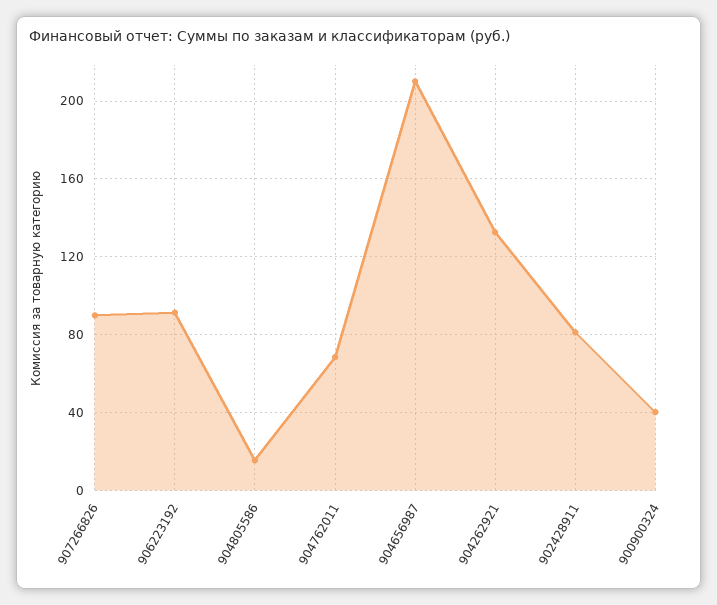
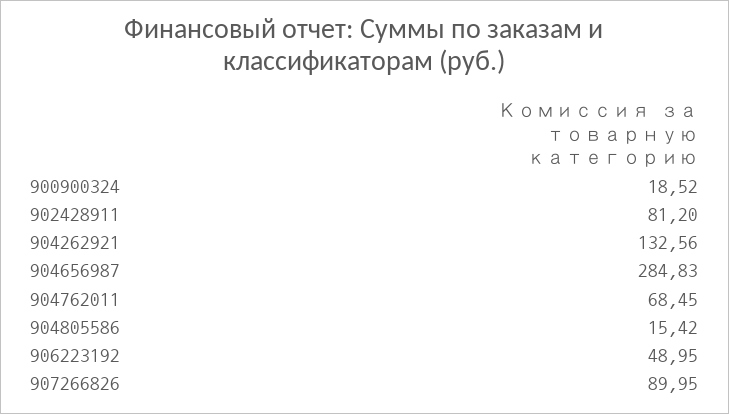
  {
    "907266826": 89.95,
-   "906223192": 90,
+   "906223192": 48.95,
    "904805586": 15.42,
    "904762011": 68.45,
-   "904656987": 210,
+   "904656987": 284.83,
    "904262921": 132.56,
    "902428911": 81.2,
-   "900900324": 40
+   "900900324": 18.52
  }

